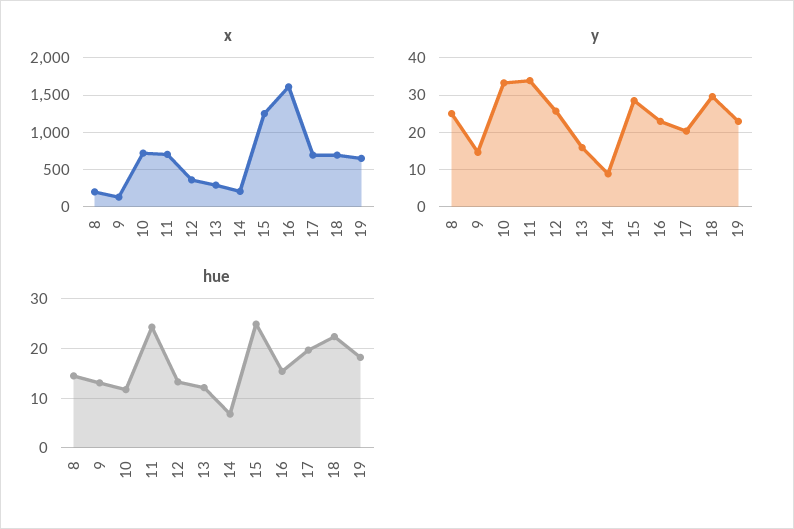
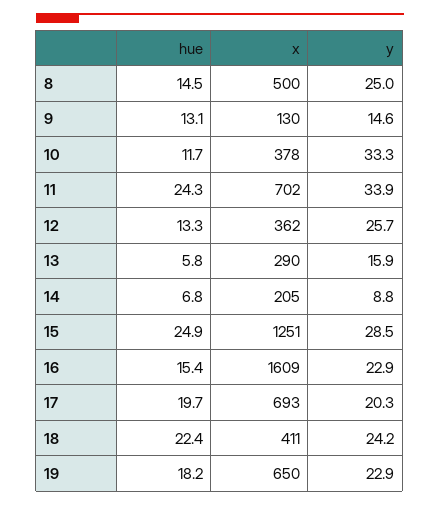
  {
    "x": {
-     "8": 200,
+     "8": 500,
      "9": 130,
-     "10": 700,
+     "10": 378,
      "11": 702,
      "12": 362,
      "13": 290,
      "14": 205,
      "15": 1251,
      "16": 1609,
      "17": 693,
-     "18": 700,
+     "18": 411,
      "19": 650
    },
    "y": {
      "8": 25,
      "9": 14.6,
      "10": 33.3,
      "11": 33.9,
      "12": 25.7,
      "13": 15.9,
      "14": 8.8,
      "15": 28.5,
      "16": 22.9,
      "17": 20.3,
-     "18": 30,
+     "18": 24.2,
      "19": 22.9
    },
    "hue": {
      "8": 14.5,
      "9": 13.1,
      "10": 11.7,
      "11": 24.3,
      "12": 13.3,
-     "13": 12,
+     "13": 5.8,
      "14": 6.8,
      "15": 24.9,
      "16": 15.4,
      "17": 19.7,
      "18": 22.4,
      "19": 18.2
    }
  }

